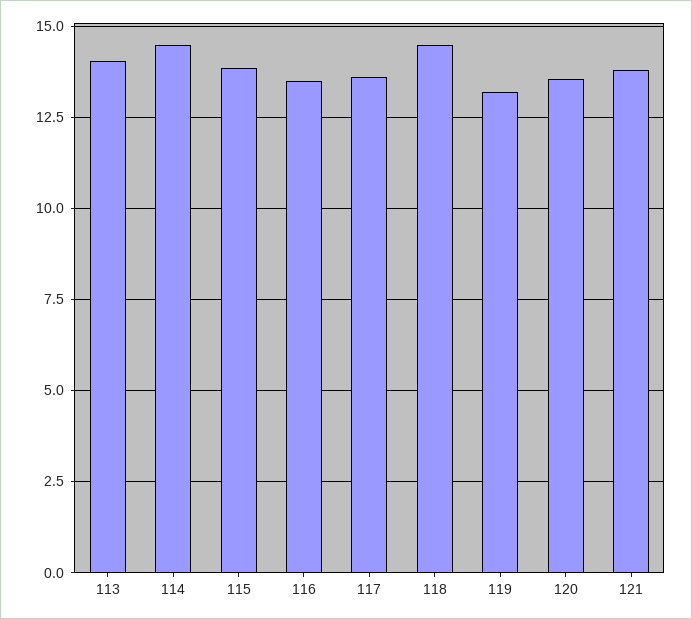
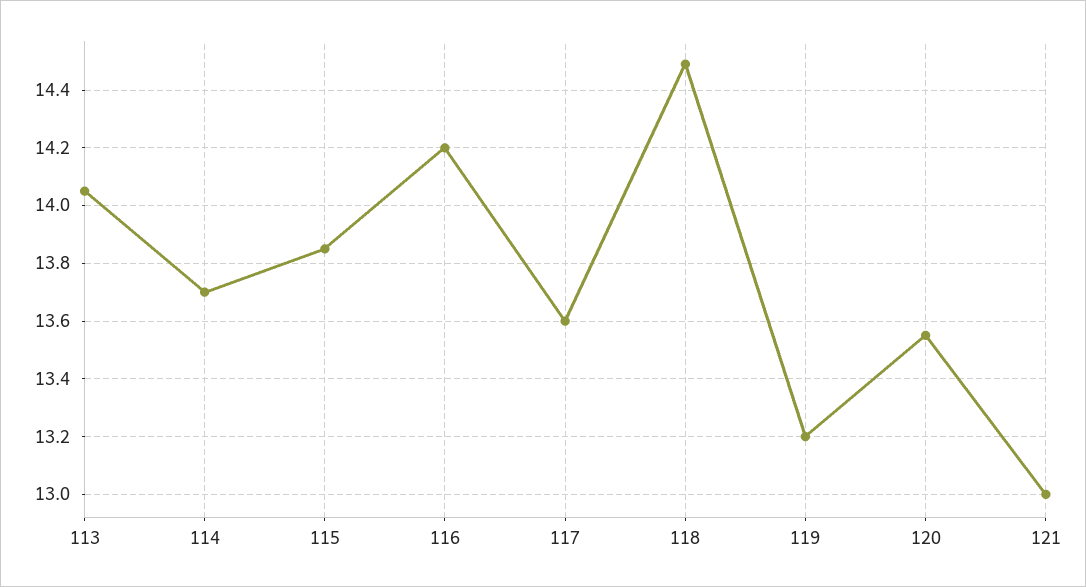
  {
    "113": 14.05,
-   "114": 14.5,
+   "114": 13.7,
    "115": 13.85,
-   "116": 13.5,
+   "116": 14.2,
    "117": 13.6,
    "118": 14.5,
    "119": 13.2,
    "120": 13.55,
-   "121": 13.75
+   "121": 13
  }

